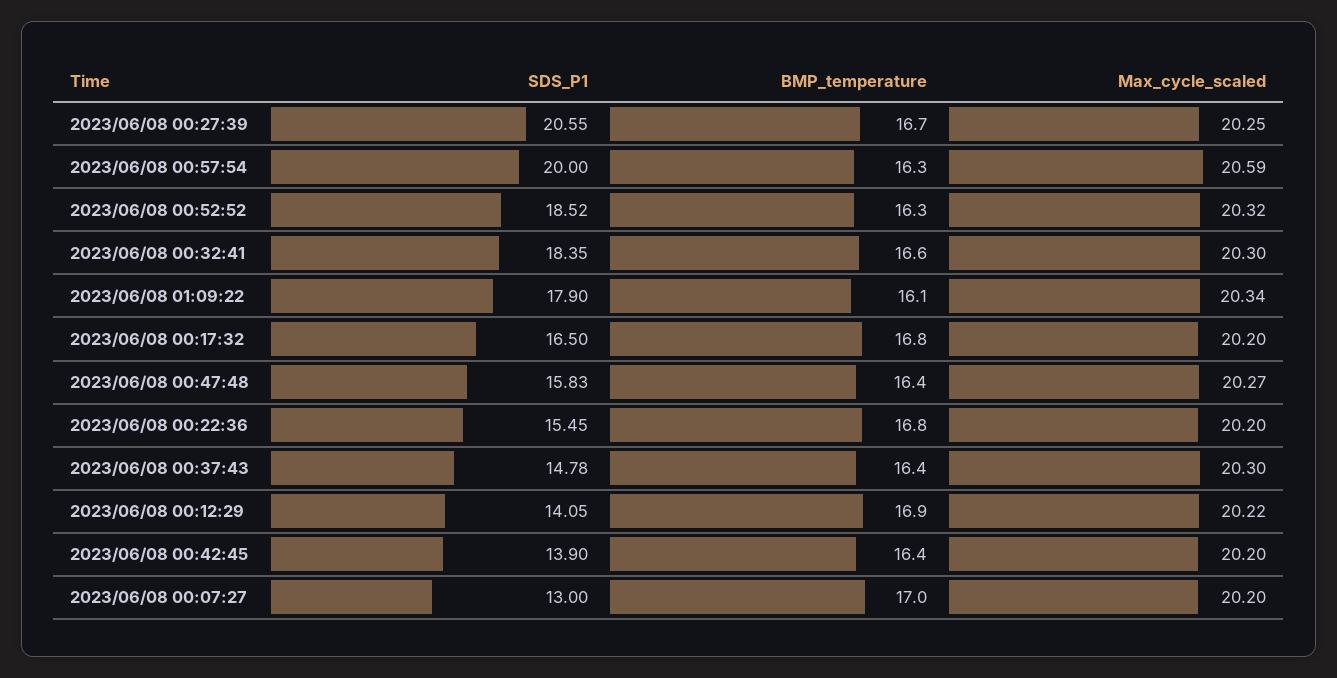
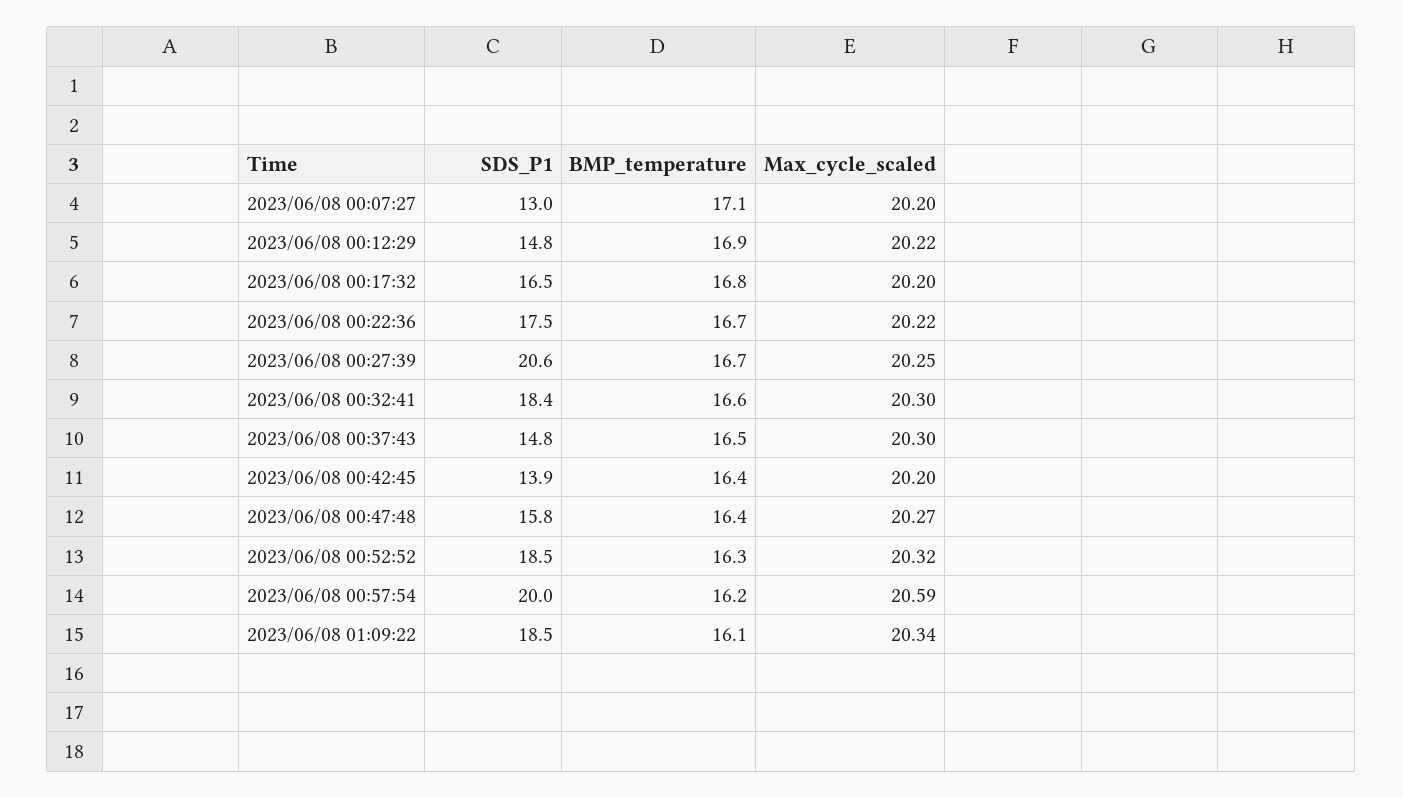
  {
    "SDS_P1": {
      "2023/06/08 00:27:39": 20.55,
      "2023/06/08 00:57:54": 20,
      "2023/06/08 00:52:52": 18.52,
      "2023/06/08 00:32:41": 18.35,
-     "2023/06/08 01:09:22": 17.9,
+     "2023/06/08 01:09:22": 18.5,
      "2023/06/08 00:17:32": 16.5,
      "2023/06/08 00:47:48": 15.83,
-     "2023/06/08 00:22:36": 15.45,
+     "2023/06/08 00:22:36": 17.5,
      "2023/06/08 00:37:43": 14.78,
-     "2023/06/08 00:12:29": 14.05,
+     "2023/06/08 00:12:29": 14.8,
      "2023/06/08 00:42:45": 13.9,
      "2023/06/08 00:07:27": 13
    },
    "BMP_temperature": {
      "2023/06/08 00:27:39": 16.7,
-     "2023/06/08 00:57:54": 16.3,
+     "2023/06/08 00:57:54": 16.2,
      "2023/06/08 00:52:52": 16.3,
      "2023/06/08 00:32:41": 16.6,
      "2023/06/08 01:09:22": 16.1,
      "2023/06/08 00:17:32": 16.8,
      "2023/06/08 00:47:48": 16.4,
-     "2023/06/08 00:22:36": 16.8,
+     "2023/06/08 00:22:36": 16.7,
-     "2023/06/08 00:37:43": 16.4,
+     "2023/06/08 00:37:43": 16.5,
      "2023/06/08 00:12:29": 16.9,
      "2023/06/08 00:42:45": 16.4,
-     "2023/06/08 00:07:27": 17
+     "2023/06/08 00:07:27": 17.1
    },
    "Max_cycle_scaled": {
      "2023/06/08 00:27:39": 20.25,
      "2023/06/08 00:57:54": 20.59,
      "2023/06/08 00:52:52": 20.32,
      "2023/06/08 00:32:41": 20.3,
      "2023/06/08 01:09:22": 20.34,
      "2023/06/08 00:17:32": 20.2,
      "2023/06/08 00:47:48": 20.27,
-     "2023/06/08 00:22:36": 20.2,
+     "2023/06/08 00:22:36": 20.22,
      "2023/06/08 00:37:43": 20.3,
      "2023/06/08 00:12:29": 20.22,
      "2023/06/08 00:42:45": 20.2,
      "2023/06/08 00:07:27": 20.2
    }
  }

